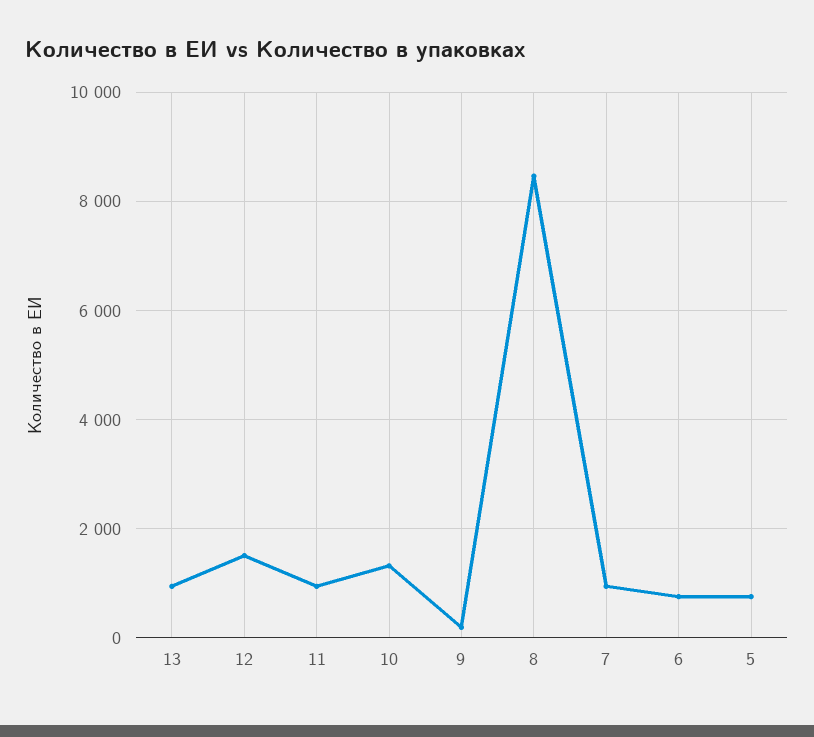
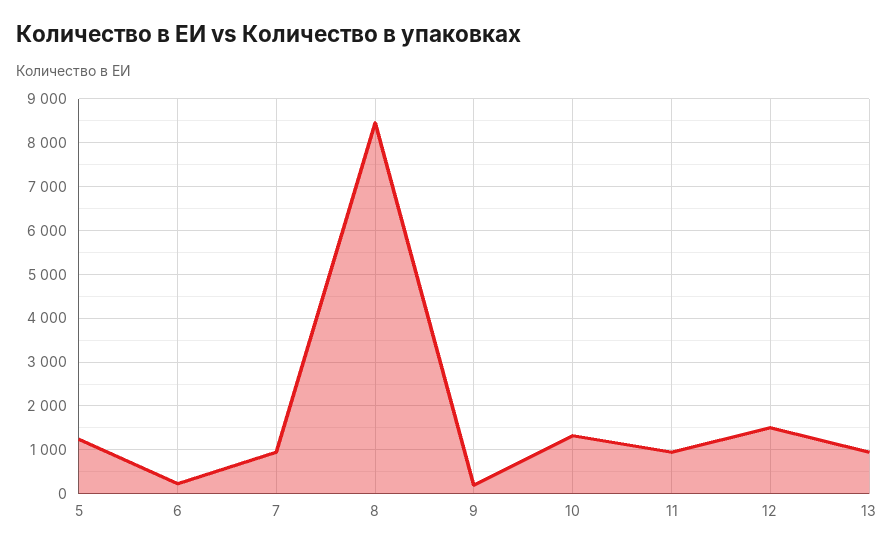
  {
    "13": 1000,
    "12": 1600,
    "11": 1000,
    "10": 1400,
    "9": 200,
    "8": 8400,
    "7": 1000,
-   "6": 800,
+   "6": 200,
-   "5": 800
+   "5": 1200
  }

